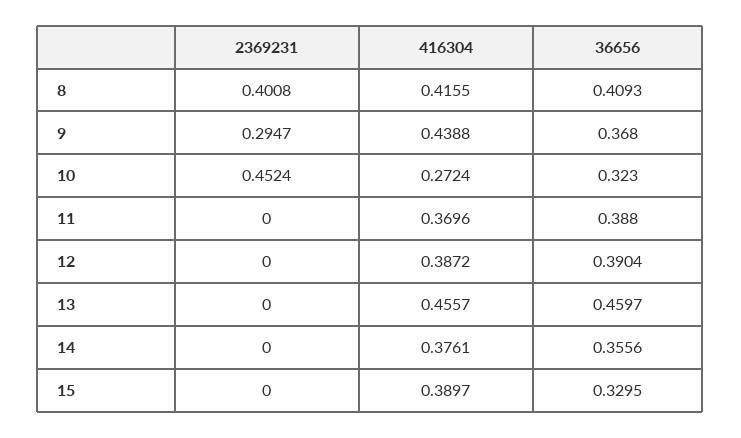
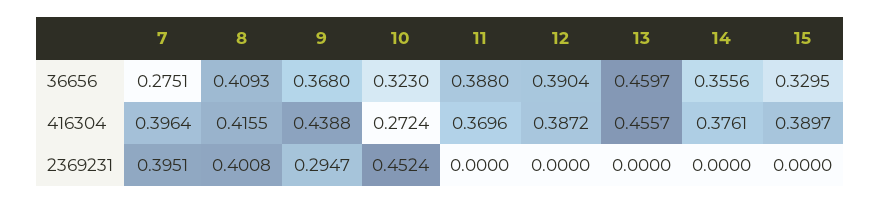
  {
    "2369231": {
      "8": 0.4008,
      "9": 0.2947,
      "10": 0.4524,
      "11": 0,
      "12": 0,
      "13": 0,
      "14": 0,
-     "15": 0
+     "15": 0,
+     "7": 0.3951
    },
    "416304": {
      "8": 0.4155,
      "9": 0.4388,
      "10": 0.2724,
      "11": 0.3696,
      "12": 0.3872,
      "13": 0.4557,
      "14": 0.3761,
-     "15": 0.3897
+     "15": 0.3897,
+     "7": 0.3964
    },
    "36656": {
      "8": 0.4093,
      "9": 0.368,
      "10": 0.323,
      "11": 0.388,
      "12": 0.3904,
      "13": 0.4597,
      "14": 0.3556,
-     "15": 0.3295
+     "15": 0.3295,
+     "7": 0.2751
    }
  }

